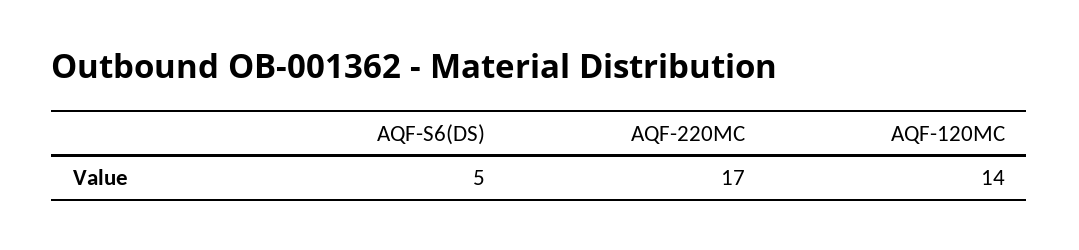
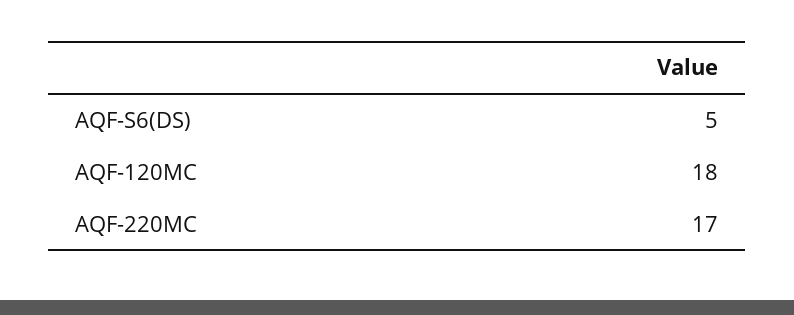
  {
    "AQF-S6(DS)": 5,
    "AQF-220MC": 17,
-   "AQF-120MC": 14
+   "AQF-120MC": 18
  }

